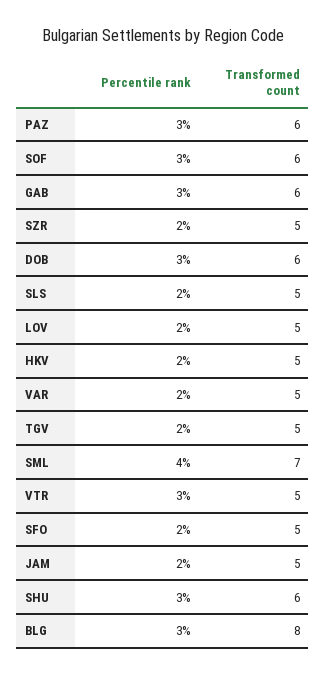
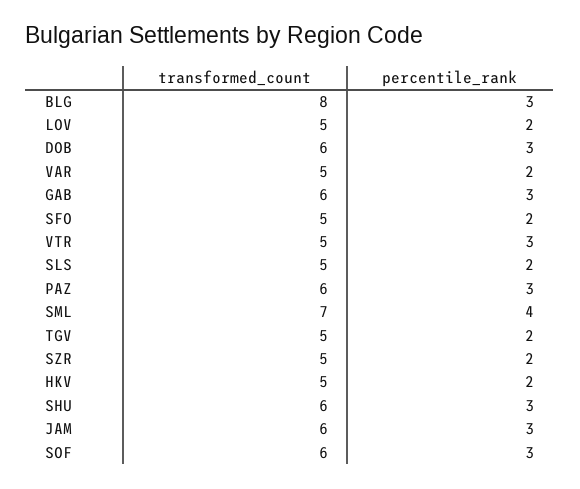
  {
    "Percentile rank": {
      "PAZ": 3,
      "SOF": 3,
      "GAB": 3,
      "SZR": 2,
      "DOB": 3,
      "SLS": 2,
      "LOV": 2,
      "HKV": 2,
      "VAR": 2,
      "TGV": 2,
      "SML": 4,
      "VTR": 3,
      "SFO": 2,
-     "JAM": 2,
+     "JAM": 3,
      "SHU": 3,
      "BLG": 3
    },
    "Transformed count": {
      "PAZ": 6,
      "SOF": 6,
      "GAB": 6,
      "SZR": 5,
      "DOB": 6,
      "SLS": 5,
      "LOV": 5,
      "HKV": 5,
      "VAR": 5,
      "TGV": 5,
      "SML": 7,
      "VTR": 5,
      "SFO": 5,
-     "JAM": 5,
+     "JAM": 6,
      "SHU": 6,
      "BLG": 8
    }
  }

